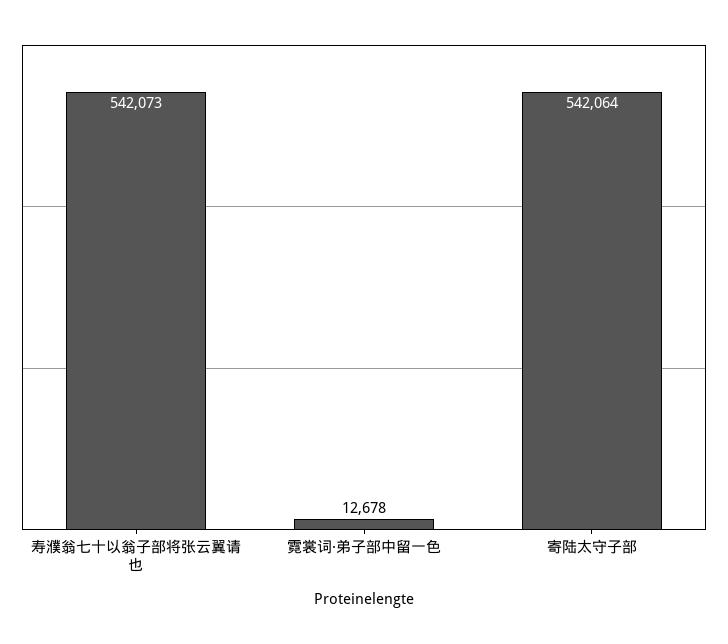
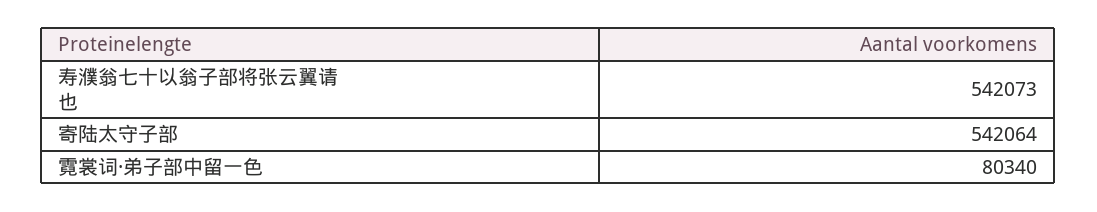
  {
    "寿濮翁七十以翁子部将张云翼请也": 542073,
-   "霓裳词·弟子部中留一色": 12678,
+   "霓裳词·弟子部中留一色": 80340,
    "寄陆太守子部": 542064
  }

